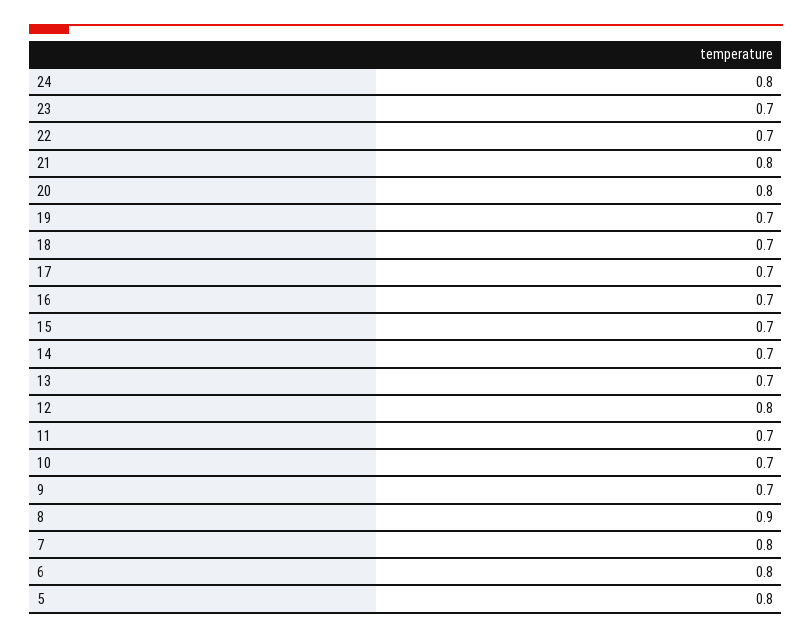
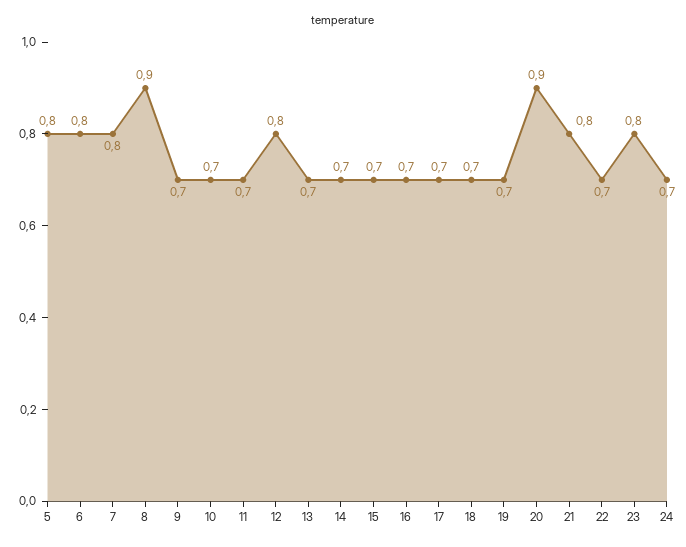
  {
-   "24": 0.8,
+   "24": 0.7,
-   "23": 0.7,
+   "23": 0.8,
    "22": 0.7,
    "21": 0.8,
-   "20": 0.8,
+   "20": 0.9,
    "19": 0.7,
    "18": 0.7,
    "17": 0.7,
    "16": 0.7,
    "15": 0.7,
    "14": 0.7,
    "13": 0.7,
    "12": 0.8,
    "11": 0.7,
    "10": 0.7,
    "9": 0.7,
    "8": 0.9,
    "7": 0.8,
    "6": 0.8,
    "5": 0.8
  }

